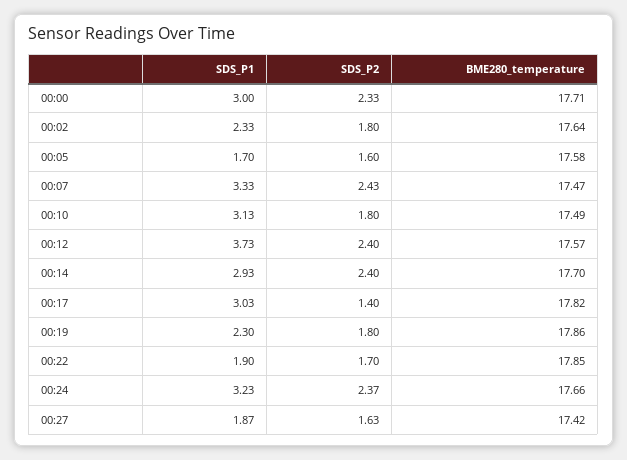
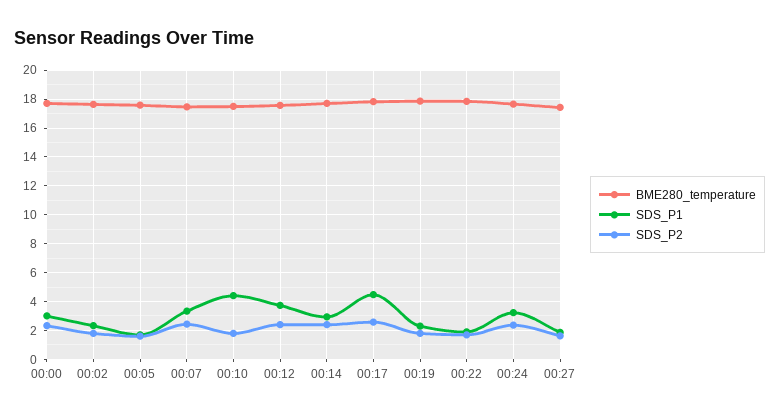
  {
    "SDS_P1": {
      "00:00": 3,
      "00:02": 2.33,
      "00:05": 1.7,
      "00:07": 3.33,
-     "00:10": 3.13,
+     "00:10": 4.5,
      "00:12": 3.73,
      "00:14": 2.93,
-     "00:17": 3.03,
+     "00:17": 4.5,
      "00:19": 2.3,
      "00:22": 1.9,
      "00:24": 3.23,
      "00:27": 1.87
    },
    "SDS_P2": {
      "00:00": 2.33,
      "00:02": 1.8,
      "00:05": 1.6,
      "00:07": 2.43,
      "00:10": 1.8,
      "00:12": 2.4,
      "00:14": 2.4,
-     "00:17": 1.4,
+     "00:17": 2.5,
      "00:19": 1.8,
      "00:22": 1.7,
      "00:24": 2.37,
      "00:27": 1.63
    },
    "BME280_temperature": {
      "00:00": 17.71,
      "00:02": 17.64,
      "00:05": 17.58,
      "00:07": 17.47,
      "00:10": 17.49,
      "00:12": 17.57,
      "00:14": 17.7,
      "00:17": 17.82,
      "00:19": 17.86,
      "00:22": 17.85,
      "00:24": 17.66,
      "00:27": 17.42
    }
  }

